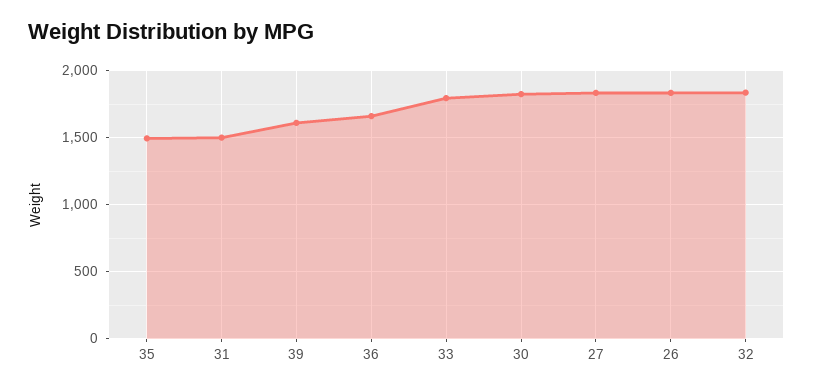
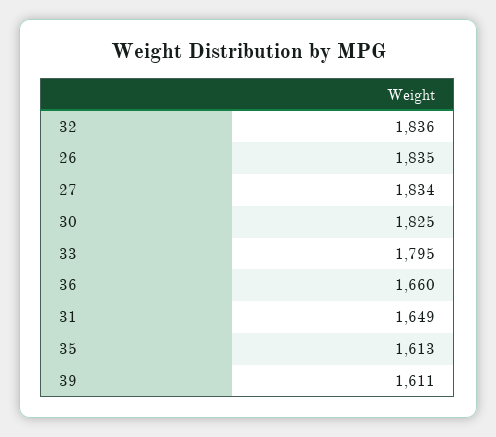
  {
-   "35": 1500,
+   "35": 1613,
-   "31": 1500,
+   "31": 1649,
    "39": 1611,
    "36": 1660,
    "33": 1795,
    "30": 1825,
    "27": 1834,
    "26": 1835,
    "32": 1836
  }

